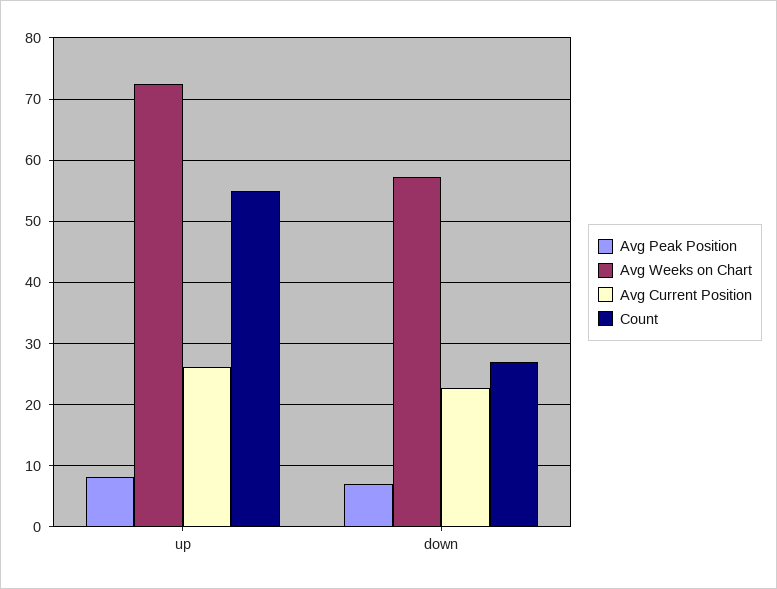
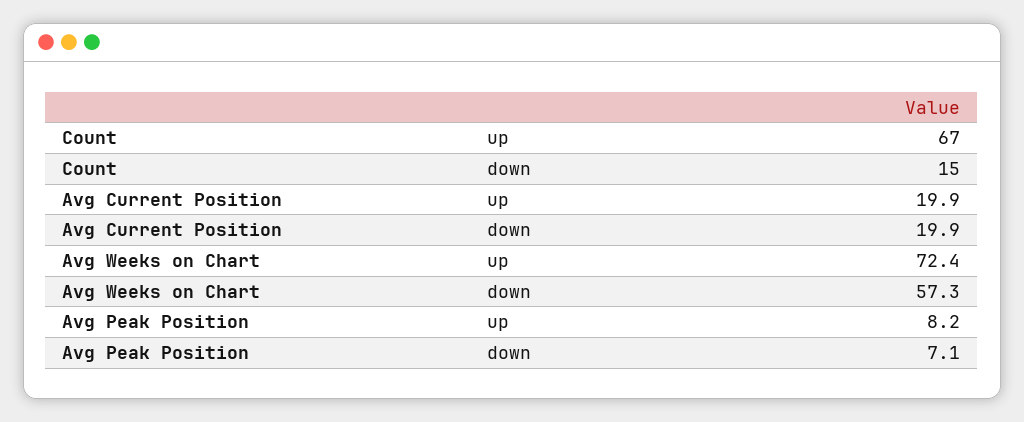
  {
    "Avg Peak Position": {
      "up": 8.2,
      "down": 7.1
    },
    "Avg Weeks on Chart": {
      "up": 72.4,
      "down": 57.3
    },
    "Avg Current Position": {
-     "up": 26,
+     "up": 19.9,
-     "down": 23
+     "down": 19.9
    },
    "Count": {
-     "up": 55,
+     "up": 67,
-     "down": 27
+     "down": 15
    }
  }

